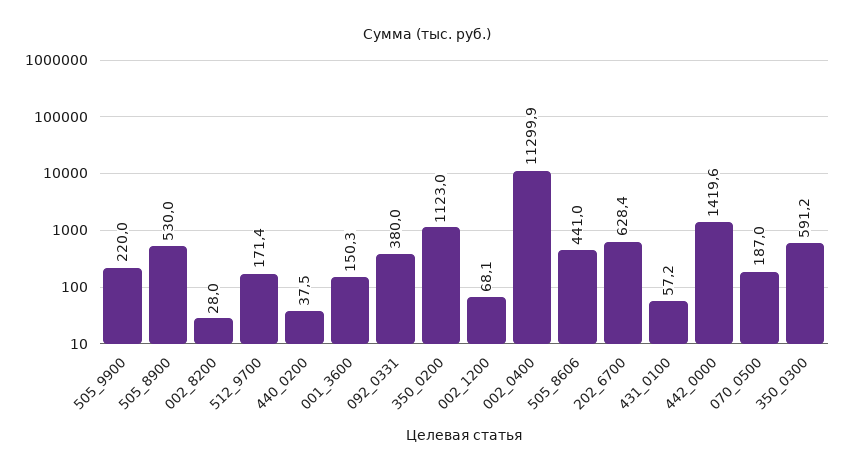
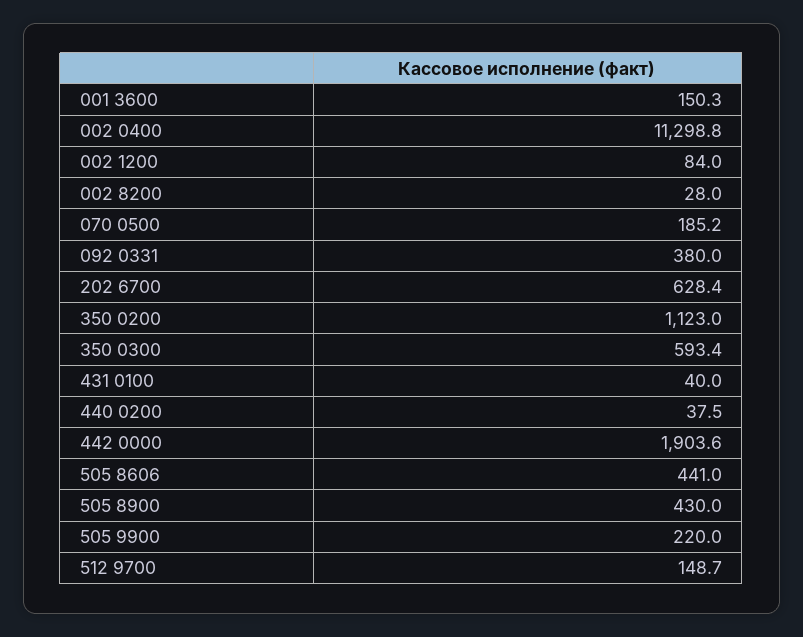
  {
    "505_9900": 220,
-   "505_8900": 530,
+   "505_8900": 430,
    "002_8200": 28,
-   "512_9700": 171.4,
+   "512_9700": 148.7,
    "440_0200": 37.5,
    "001_3600": 150.3,
    "092_0331": 380,
    "350_0200": 1123,
-   "002_1200": 68.1,
+   "002_1200": 84,
-   "002_0400": 11299.9,
+   "002_0400": 11298.8,
    "505_8606": 441,
    "202_6700": 628.4,
-   "431_0100": 57.2,
+   "431_0100": 40,
-   "442_0000": 1419.6,
+   "442_0000": 1903.6,
-   "070_0500": 187,
+   "070_0500": 185.2,
-   "350_0300": 591.2
+   "350_0300": 593.4
  }

